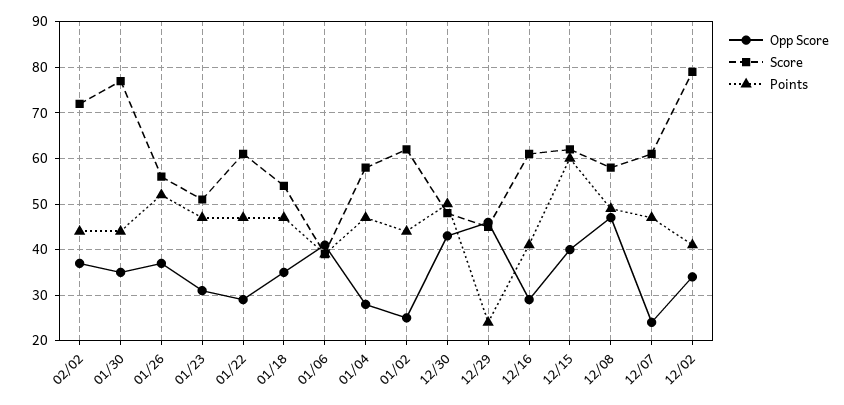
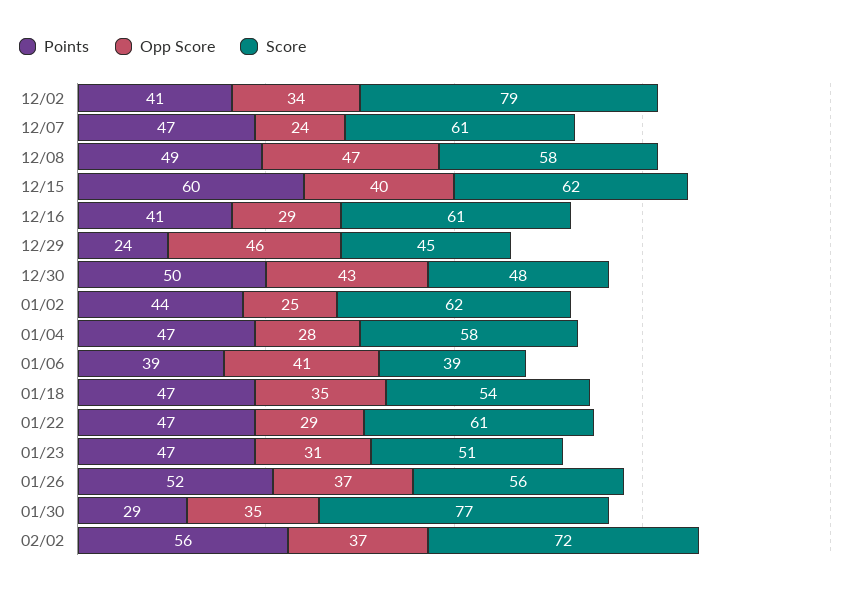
  {
    "Opp Score": {
      "02/02": 37,
      "01/30": 35,
      "01/26": 37,
      "01/23": 31,
      "01/22": 29,
      "01/18": 35,
      "01/06": 41,
      "01/04": 28,
      "01/02": 25,
      "12/30": 43,
      "12/29": 46,
      "12/16": 29,
      "12/15": 40,
      "12/08": 47,
      "12/07": 24,
      "12/02": 34
    },
    "Score": {
      "02/02": 72,
      "01/30": 77,
      "01/26": 56,
      "01/23": 51,
      "01/22": 61,
      "01/18": 54,
      "01/06": 39,
      "01/04": 58,
      "01/02": 62,
      "12/30": 48,
      "12/29": 45,
      "12/16": 61,
      "12/15": 62,
      "12/08": 58,
      "12/07": 61,
      "12/02": 79
    },
    "Points": {
-     "02/02": 45,
+     "02/02": 56,
-     "01/30": 45,
+     "01/30": 29,
      "01/26": 52,
      "01/23": 47,
      "01/22": 47,
      "01/18": 47,
      "01/06": 39,
      "01/04": 47,
      "01/02": 44,
      "12/30": 50,
      "12/29": 24,
      "12/16": 41,
      "12/15": 60,
      "12/08": 49,
      "12/07": 47,
      "12/02": 41
    }
  }

